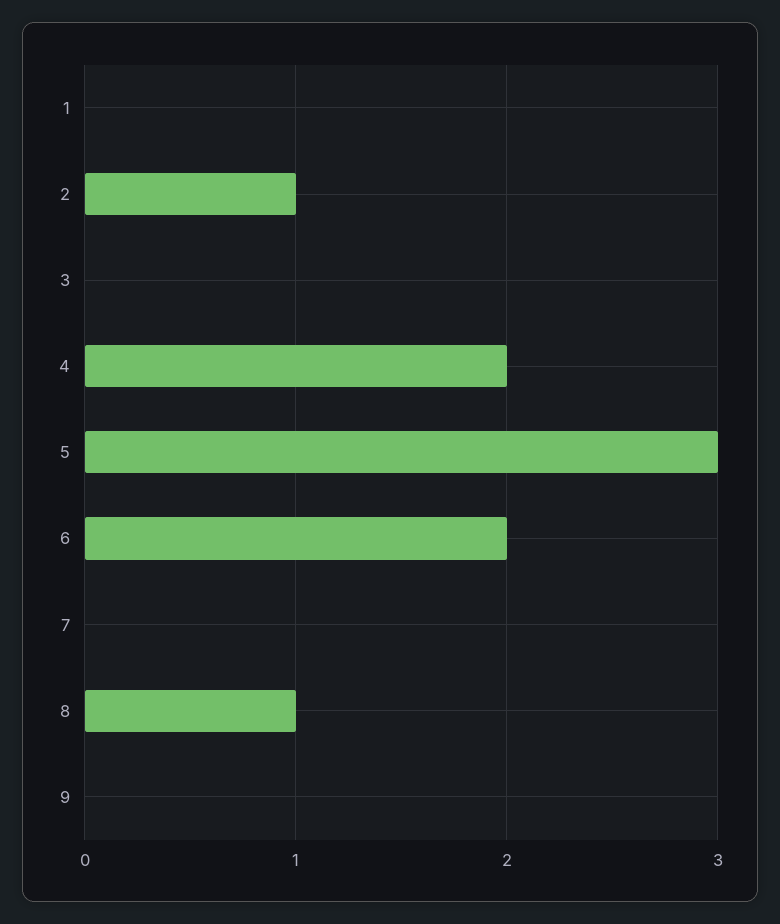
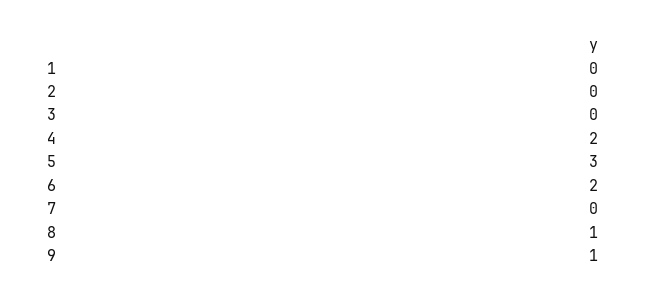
  {
    "1": 0,
-   "2": 1,
+   "2": 0,
    "3": 0,
    "4": 2,
    "5": 3,
    "6": 2,
    "7": 0,
    "8": 1,
-   "9": 0
+   "9": 1
  }

